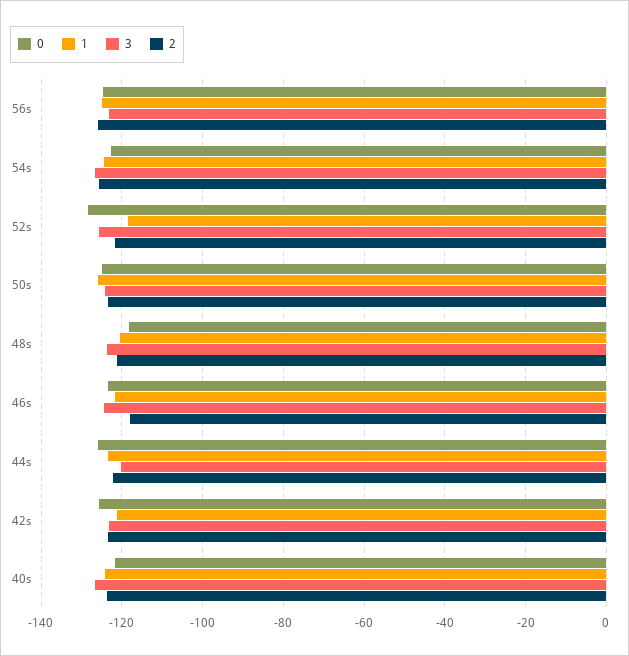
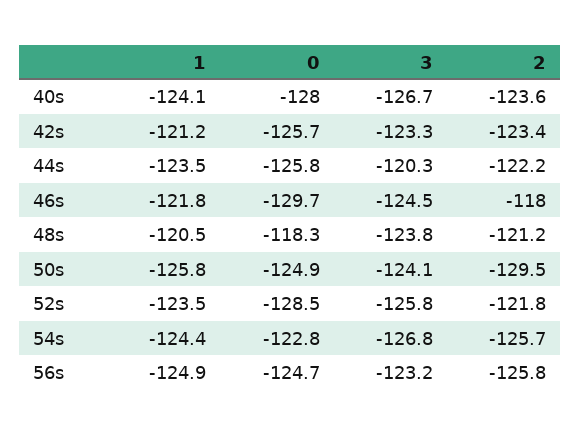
  {
    "0": {
      "56s": -124.7,
      "54s": -122.8,
      "52s": -128.5,
      "50s": -124.9,
      "48s": -118.3,
-     "46s": -124,
+     "46s": -129.7,
      "44s": -125.8,
      "42s": -125.7,
-     "40s": -122
+     "40s": -128
    },
    "1": {
      "56s": -124.9,
      "54s": -124.4,
-     "52s": -118,
+     "52s": -123.5,
      "50s": -125.8,
      "48s": -120.5,
      "46s": -121.8,
      "44s": -123.5,
      "42s": -121.2,
      "40s": -124.1
    },
    "3": {
      "56s": -123.2,
      "54s": -126.8,
      "52s": -125.8,
      "50s": -124.1,
      "48s": -123.8,
      "46s": -124.5,
      "44s": -120.3,
      "42s": -123.3,
      "40s": -126.7
    },
    "2": {
      "56s": -125.8,
      "54s": -125.7,
      "52s": -121.8,
-     "50s": -124,
+     "50s": -129.5,
      "48s": -121.2,
      "46s": -118,
      "44s": -122.2,
      "42s": -123.4,
      "40s": -123.6
    }
  }

